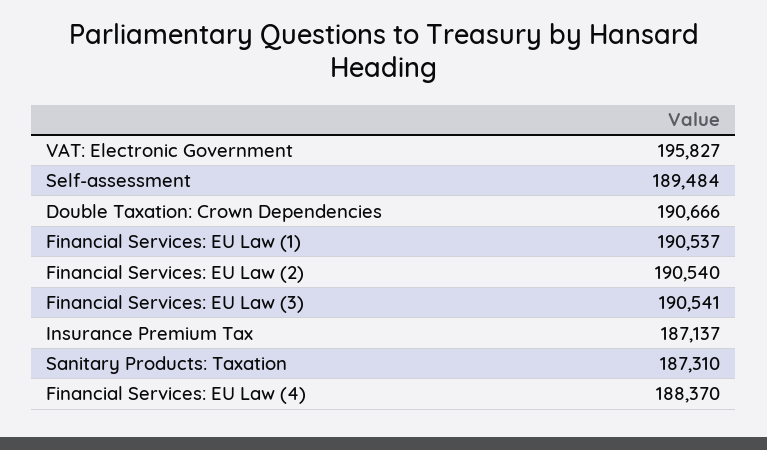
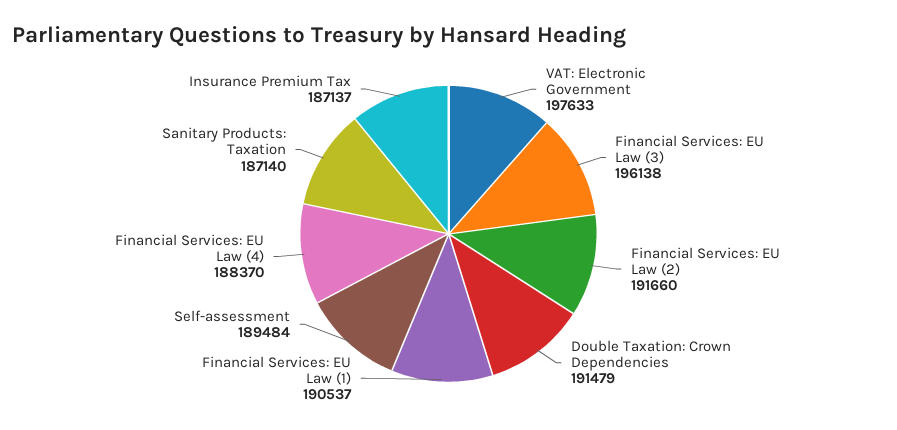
  {
-   "VAT: Electronic Government": 195827,
+   "VAT: Electronic Government": 197633,
    "Self-assessment": 189484,
-   "Double Taxation: Crown Dependencies": 190666,
+   "Double Taxation: Crown Dependencies": 191479,
    "Financial Services: EU Law (1)": 190537,
-   "Financial Services: EU Law (2)": 190540,
+   "Financial Services: EU Law (2)": 191660,
-   "Financial Services: EU Law (3)": 190541,
+   "Financial Services: EU Law (3)": 196138,
    "Insurance Premium Tax": 187137,
-   "Sanitary Products: Taxation": 187310,
+   "Sanitary Products: Taxation": 187140,
    "Financial Services: EU Law (4)": 188370
  }

